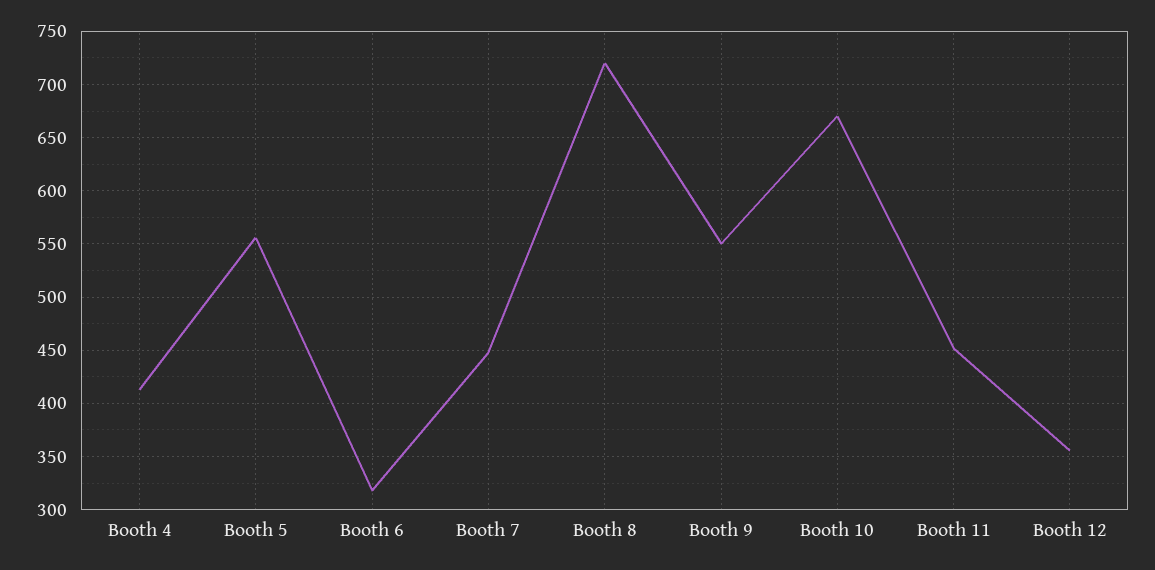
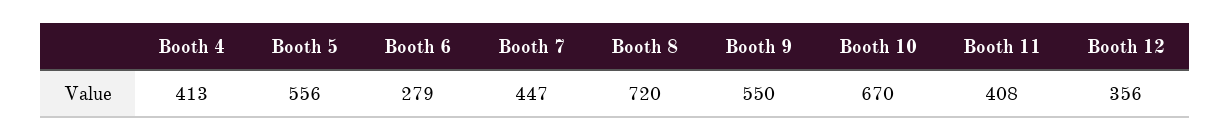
  {
    "Booth 4": 413,
    "Booth 5": 556,
-   "Booth 6": 320,
+   "Booth 6": 279,
    "Booth 7": 447,
    "Booth 8": 720,
    "Booth 9": 550,
    "Booth 10": 670,
-   "Booth 11": 450,
+   "Booth 11": 408,
    "Booth 12": 356
  }

